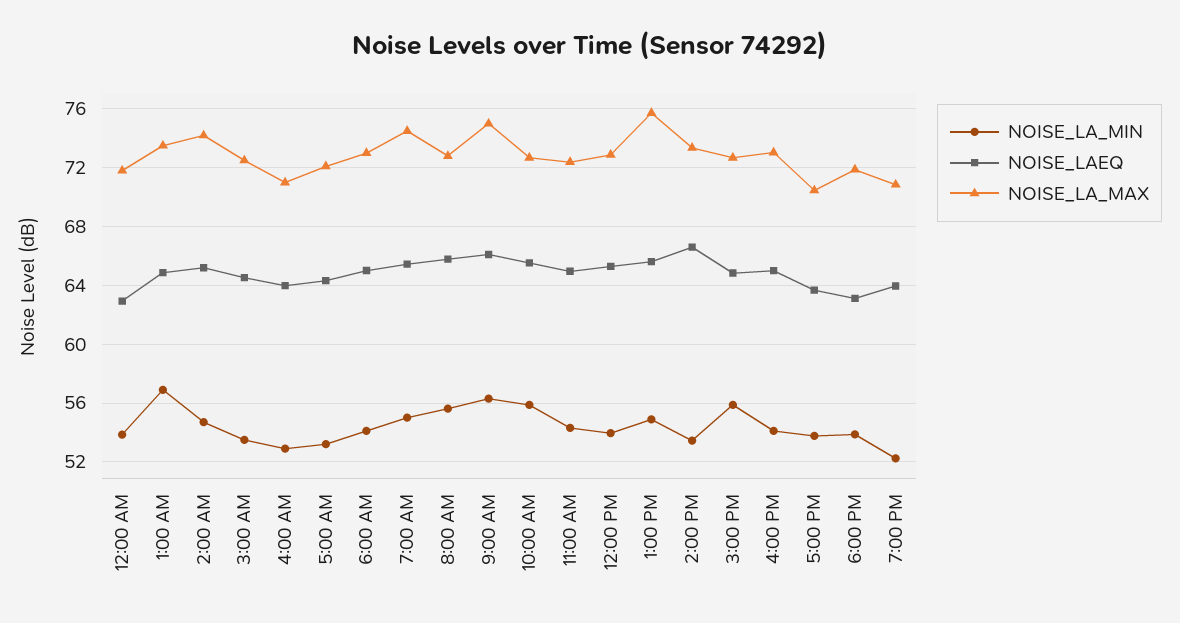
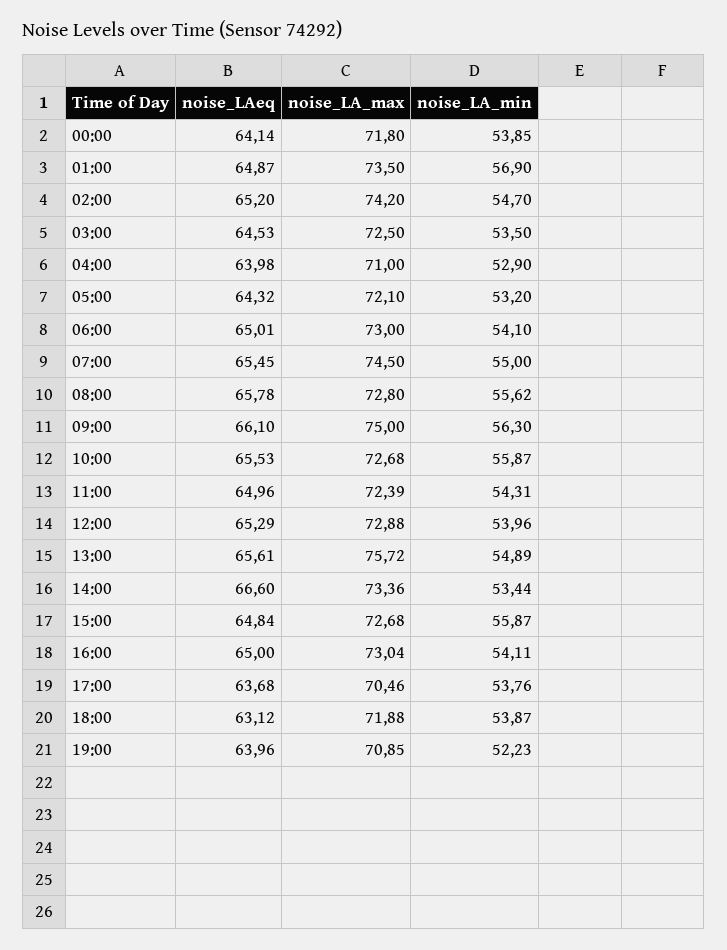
  {
    "NOISE_LA_MIN": {
      "12:00 AM": 53.85,
      "1:00 AM": 56.9,
      "2:00 AM": 54.7,
      "3:00 AM": 53.5,
      "4:00 AM": 52.9,
      "5:00 AM": 53.2,
      "6:00 AM": 54.1,
      "7:00 AM": 55,
      "8:00 AM": 55.62,
      "9:00 AM": 56.3,
      "10:00 AM": 55.87,
      "11:00 AM": 54.31,
      "12:00 PM": 53.96,
      "1:00 PM": 54.89,
      "2:00 PM": 53.44,
      "3:00 PM": 55.87,
      "4:00 PM": 54.11,
      "5:00 PM": 53.76,
      "6:00 PM": 53.87,
      "7:00 PM": 52.23
    },
    "NOISE_LAEQ": {
-     "12:00 AM": 63,
+     "12:00 AM": 64.14,
      "1:00 AM": 64.87,
      "2:00 AM": 65.2,
      "3:00 AM": 64.53,
      "4:00 AM": 63.98,
      "5:00 AM": 64.32,
      "6:00 AM": 65.01,
      "7:00 AM": 65.45,
      "8:00 AM": 65.78,
      "9:00 AM": 66.1,
      "10:00 AM": 65.53,
      "11:00 AM": 64.96,
      "12:00 PM": 65.29,
      "1:00 PM": 65.61,
      "2:00 PM": 66.6,
      "3:00 PM": 64.84,
      "4:00 PM": 65,
      "5:00 PM": 63.68,
      "6:00 PM": 63.12,
      "7:00 PM": 63.96
    },
    "NOISE_LA_MAX": {
      "12:00 AM": 71.8,
      "1:00 AM": 73.5,
      "2:00 AM": 74.2,
      "3:00 AM": 72.5,
      "4:00 AM": 71,
      "5:00 AM": 72.1,
      "6:00 AM": 73,
      "7:00 AM": 74.5,
      "8:00 AM": 72.8,
      "9:00 AM": 75,
      "10:00 AM": 72.68,
      "11:00 AM": 72.39,
      "12:00 PM": 72.88,
      "1:00 PM": 75.72,
      "2:00 PM": 73.36,
      "3:00 PM": 72.68,
      "4:00 PM": 73.04,
      "5:00 PM": 70.46,
      "6:00 PM": 71.88,
      "7:00 PM": 70.85
    }
  }

